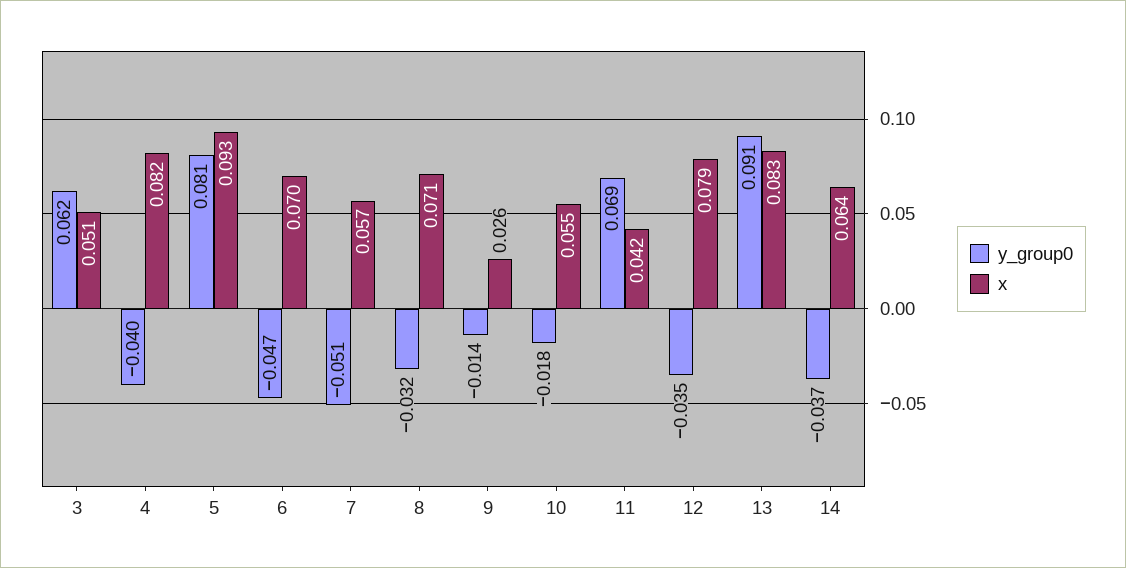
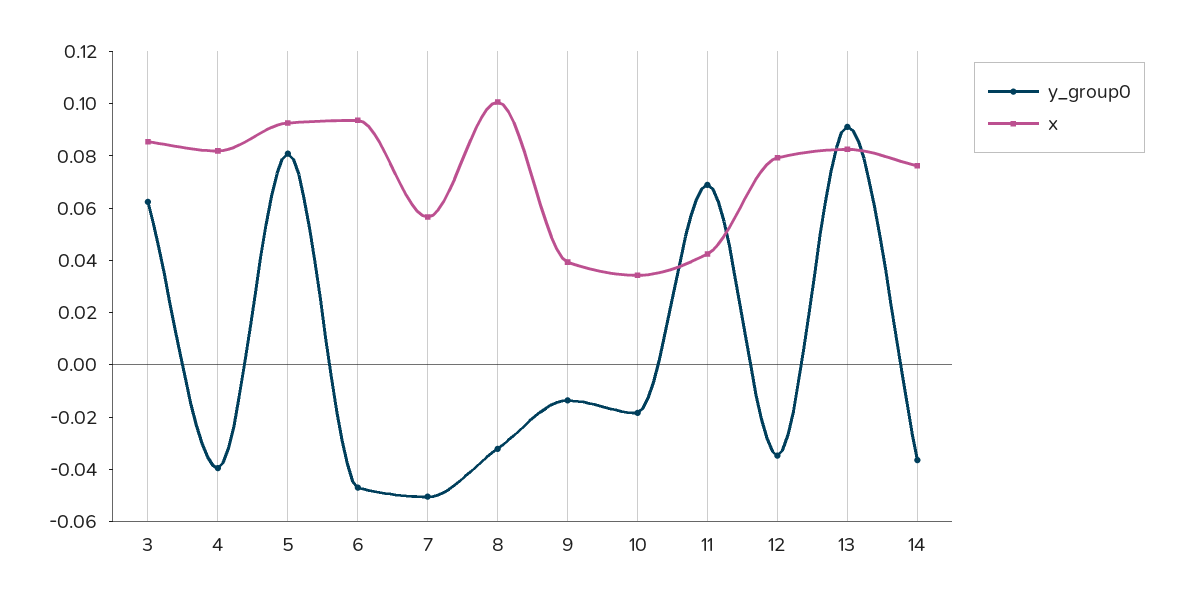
  {
    "y_group0": {
      "3": 0.062,
      "4": -0.04,
      "5": 0.081,
      "6": -0.047,
      "7": -0.051,
      "8": -0.032,
      "9": -0.014,
      "10": -0.018,
      "11": 0.069,
      "12": -0.035,
      "13": 0.091,
      "14": -0.037
    },
    "x": {
-     "3": 0.051,
+     "3": 0.085,
      "4": 0.082,
      "5": 0.093,
-     "6": 0.07,
+     "6": 0.095,
      "7": 0.057,
-     "8": 0.071,
+     "8": 0.1,
-     "9": 0.026,
+     "9": 0.04,
-     "10": 0.055,
+     "10": 0.035,
      "11": 0.042,
      "12": 0.079,
      "13": 0.083,
-     "14": 0.064
+     "14": 0.075
    }
  }

